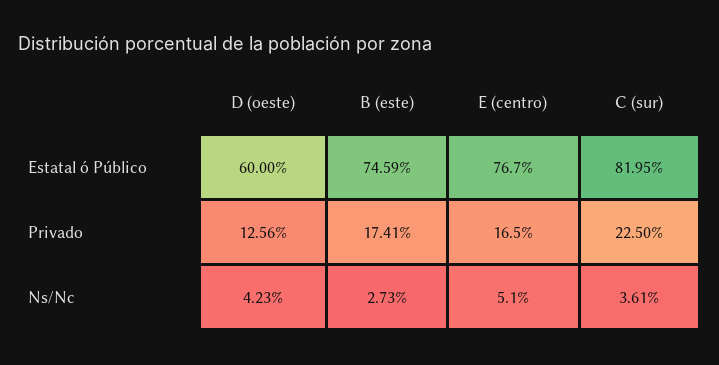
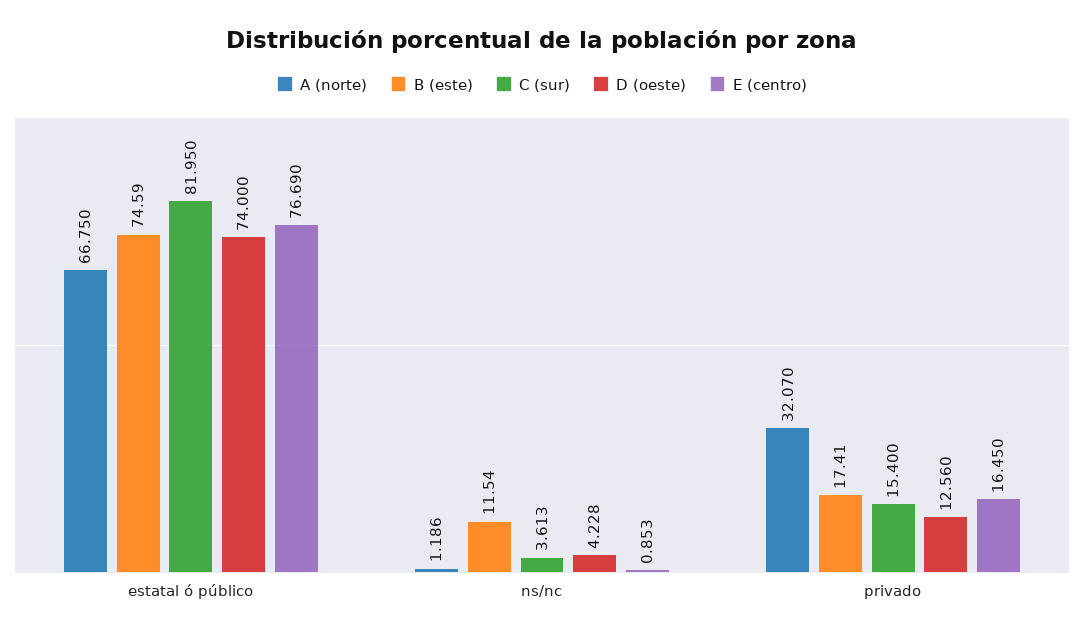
  {
    "D (oeste)": {
-     "Estatal ó Público": 60,
+     "Estatal ó Público": 74,
      "Privado": 12.56,
      "Ns/Nc": 4.228
    },
    "B (este)": {
      "Estatal ó Público": 74.59,
      "Privado": 17.41,
-     "Ns/Nc": 2.73
+     "Ns/Nc": 11.54
    },
    "E (centro)": {
      "Estatal ó Público": 76.69,
      "Privado": 16.45,
-     "Ns/Nc": 5.1
+     "Ns/Nc": 0.853
    },
    "C (sur)": {
      "Estatal ó Público": 81.95,
-     "Privado": 22.5,
+     "Privado": 15.4,
      "Ns/Nc": 3.613
-   }
+   },
+   "A (norte)": {
+     "Estatal ó Público": 66.75,
+     "Ns/Nc": 1.186,
+     "Privado": 32.07
+   }
  }

